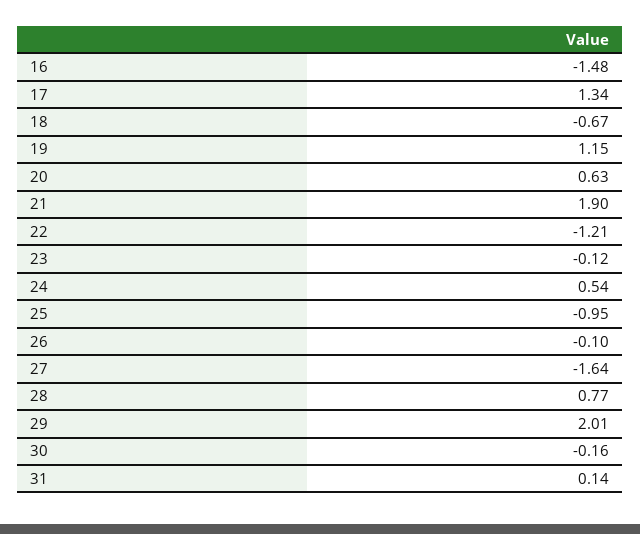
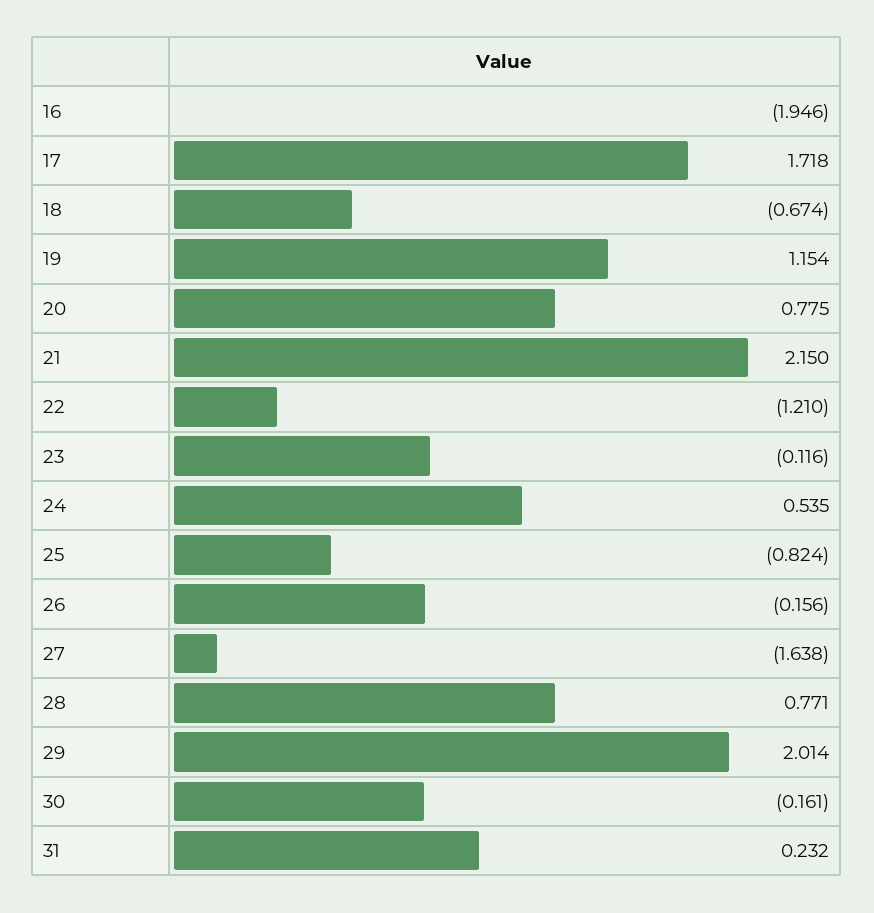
  {
-   "16": -1.48,
+   "16": -1.946,
-   "17": 1.34,
+   "17": 1.718,
    "18": -0.674,
    "19": 1.154,
-   "20": 0.63,
+   "20": 0.775,
-   "21": 1.9,
+   "21": 2.15,
    "22": -1.21,
    "23": -0.116,
    "24": 0.535,
-   "25": -0.95,
+   "25": -0.824,
-   "26": -0.1,
+   "26": -0.156,
    "27": -1.638,
    "28": 0.771,
    "29": 2.014,
    "30": -0.161,
-   "31": 0.14
+   "31": 0.232
  }

